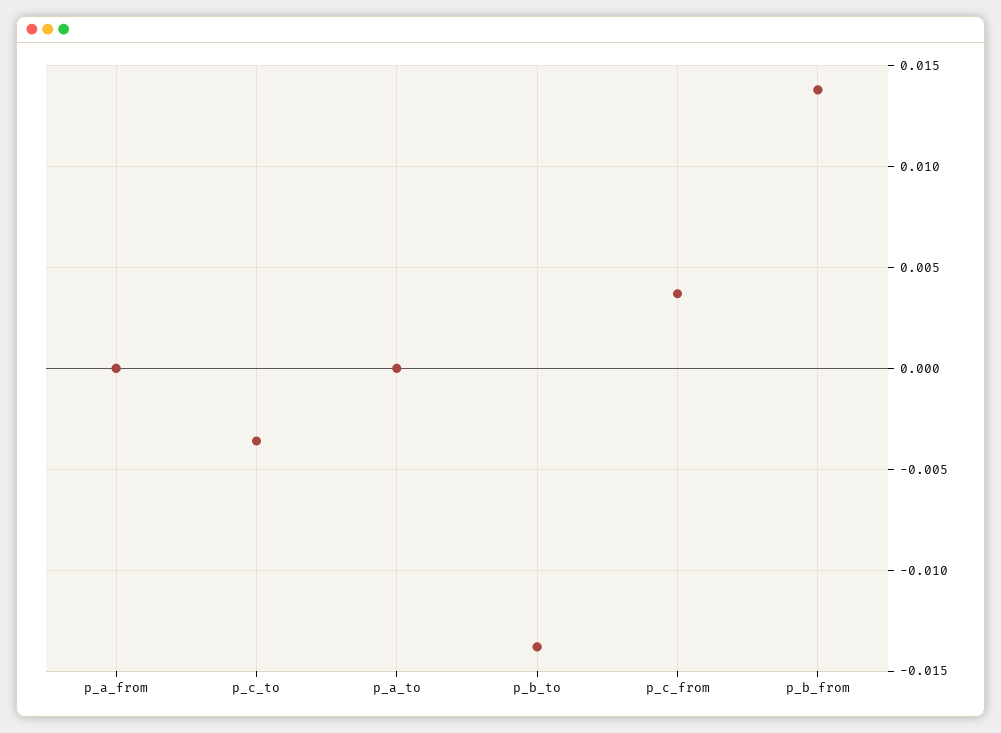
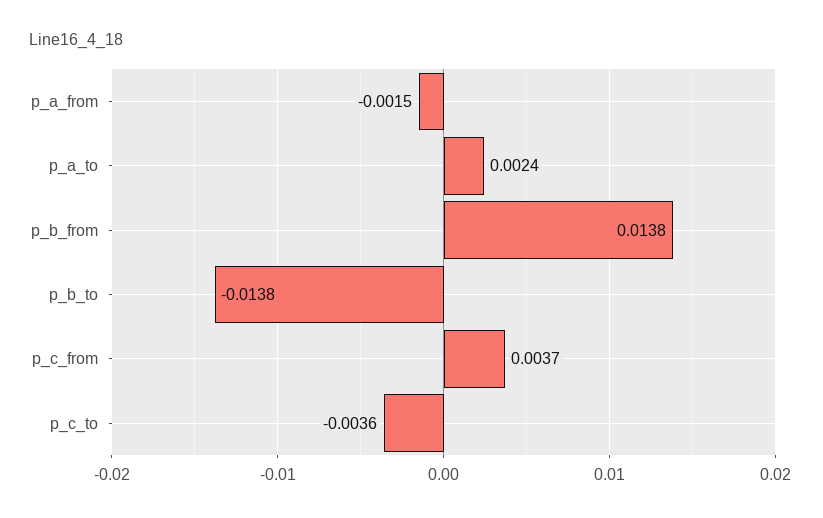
  {
-   "p_a_from": 0,
+   "p_a_from": -0.0015,
    "p_c_to": -0.0036,
-   "p_a_to": 0,
+   "p_a_to": 0.0024,
    "p_b_to": -0.0138,
    "p_c_from": 0.0037,
    "p_b_from": 0.0138
  }

